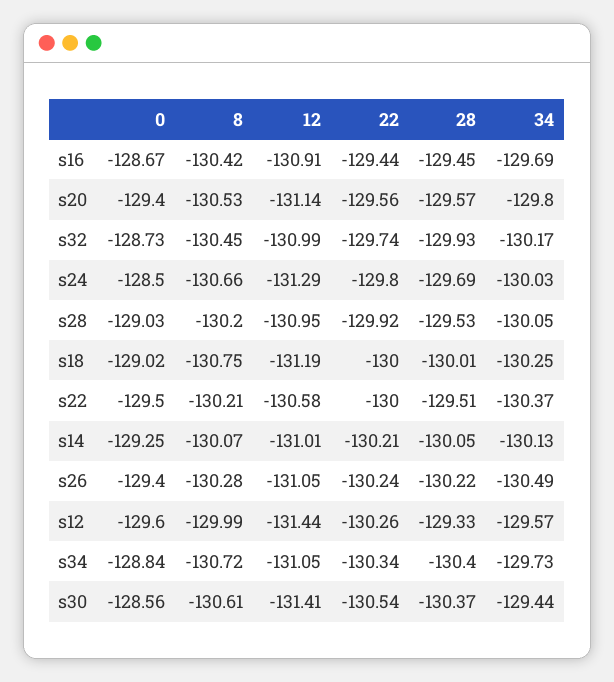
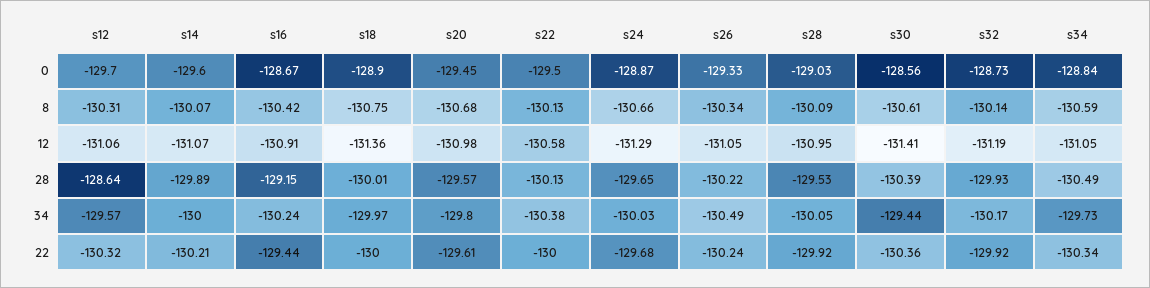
  {
    "0": {
      "s16": -128.67,
-     "s20": -129.4,
+     "s20": -129.45,
      "s32": -128.73,
-     "s24": -128.5,
+     "s24": -128.87,
      "s28": -129.03,
-     "s18": -129.02,
+     "s18": -128.9,
      "s22": -129.5,
-     "s14": -129.25,
+     "s14": -129.6,
-     "s26": -129.4,
+     "s26": -129.33,
-     "s12": -129.6,
+     "s12": -129.7,
      "s34": -128.84,
      "s30": -128.56
    },
    "8": {
      "s16": -130.42,
-     "s20": -130.53,
+     "s20": -130.68,
-     "s32": -130.45,
+     "s32": -130.14,
      "s24": -130.66,
-     "s28": -130.2,
+     "s28": -130.09,
      "s18": -130.75,
-     "s22": -130.21,
+     "s22": -130.13,
      "s14": -130.07,
-     "s26": -130.28,
+     "s26": -130.34,
-     "s12": -129.99,
+     "s12": -130.31,
-     "s34": -130.72,
+     "s34": -130.59,
      "s30": -130.61
    },
    "12": {
      "s16": -130.91,
-     "s20": -131.14,
+     "s20": -130.98,
-     "s32": -130.99,
+     "s32": -131.19,
      "s24": -131.29,
      "s28": -130.95,
-     "s18": -131.19,
+     "s18": -131.36,
      "s22": -130.58,
-     "s14": -131.01,
+     "s14": -131.07,
      "s26": -131.05,
-     "s12": -131.44,
+     "s12": -131.06,
      "s34": -131.05,
      "s30": -131.41
    },
    "22": {
      "s16": -129.44,
-     "s20": -129.56,
+     "s20": -129.61,
-     "s32": -129.74,
+     "s32": -129.92,
-     "s24": -129.8,
+     "s24": -129.68,
      "s28": -129.92,
      "s18": -130,
      "s22": -130,
      "s14": -130.21,
      "s26": -130.24,
-     "s12": -130.26,
+     "s12": -130.32,
      "s34": -130.34,
-     "s30": -130.54
+     "s30": -130.36
    },
    "28": {
-     "s16": -129.45,
+     "s16": -129.15,
      "s20": -129.57,
      "s32": -129.93,
-     "s24": -129.69,
+     "s24": -129.65,
      "s28": -129.53,
      "s18": -130.01,
-     "s22": -129.51,
+     "s22": -130.13,
-     "s14": -130.05,
+     "s14": -129.89,
      "s26": -130.22,
-     "s12": -129.33,
+     "s12": -128.64,
-     "s34": -130.4,
+     "s34": -130.49,
-     "s30": -130.37
+     "s30": -130.39
    },
    "34": {
-     "s16": -129.69,
+     "s16": -130.24,
      "s20": -129.8,
      "s32": -130.17,
      "s24": -130.03,
      "s28": -130.05,
-     "s18": -130.25,
+     "s18": -129.97,
-     "s22": -130.37,
+     "s22": -130.38,
-     "s14": -130.13,
+     "s14": -130,
      "s26": -130.49,
      "s12": -129.57,
      "s34": -129.73,
      "s30": -129.44
    }
  }

